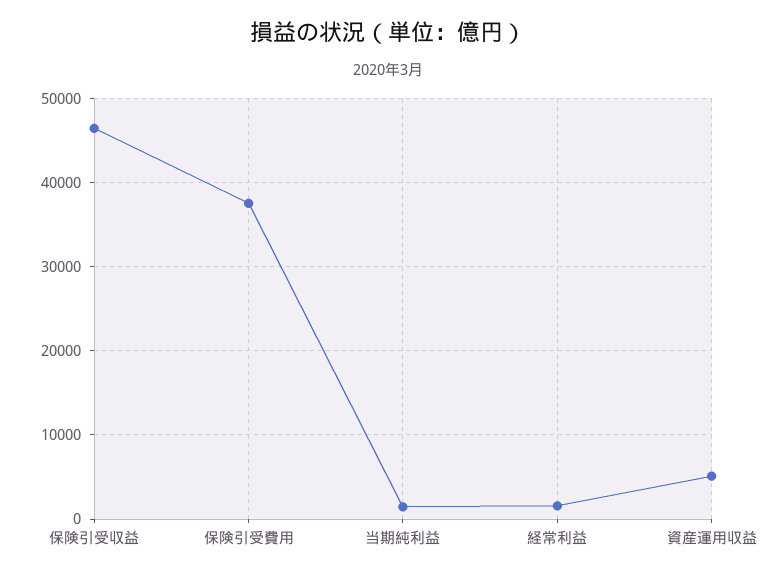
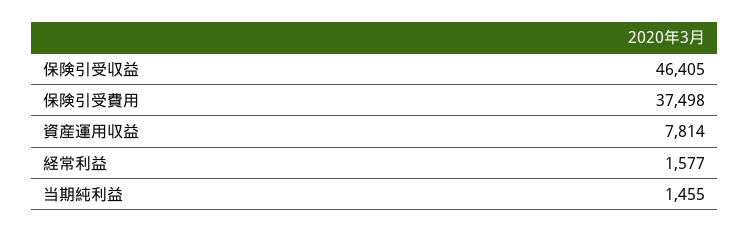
  {
    "保険引受収益": 46405,
    "保険引受費用": 37498,
    "当期純利益": 1455,
    "経常利益": 1577,
-   "資産運用収益": 5000
+   "資産運用収益": 7814
  }

